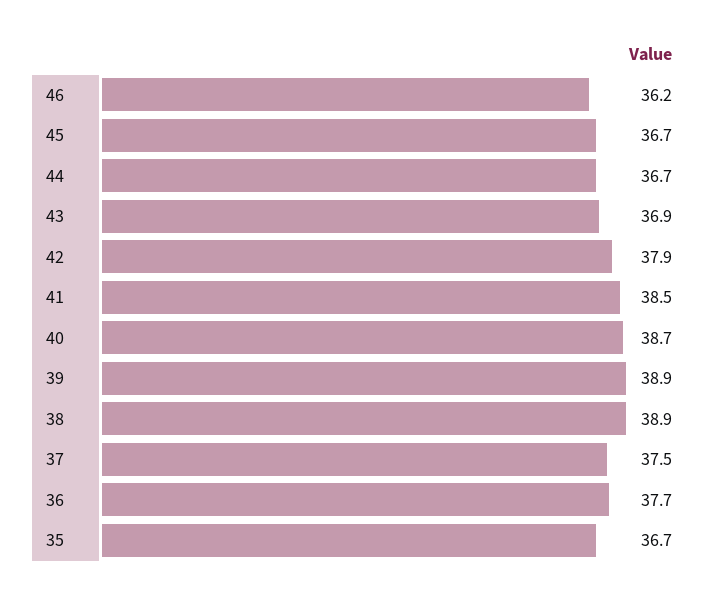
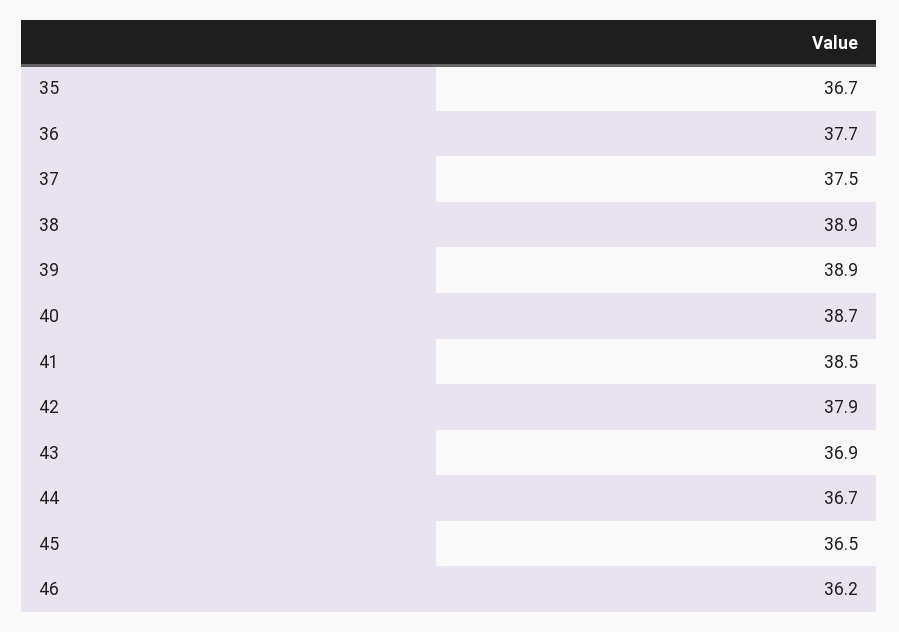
  {
    "46": 36.2,
-   "45": 36.7,
+   "45": 36.5,
    "44": 36.7,
    "43": 36.9,
    "42": 37.9,
    "41": 38.5,
    "40": 38.7,
    "39": 38.9,
    "38": 38.9,
    "37": 37.5,
    "36": 37.7,
    "35": 36.7
  }

